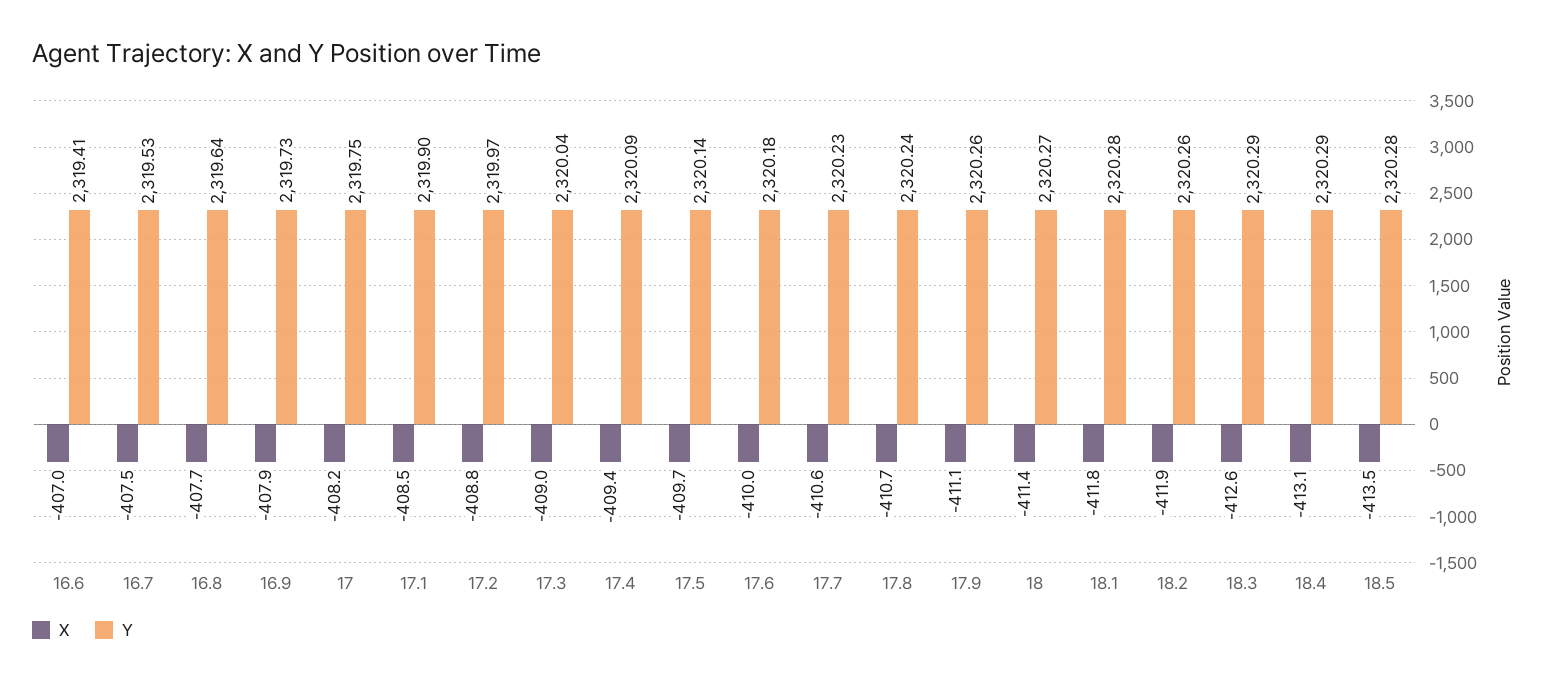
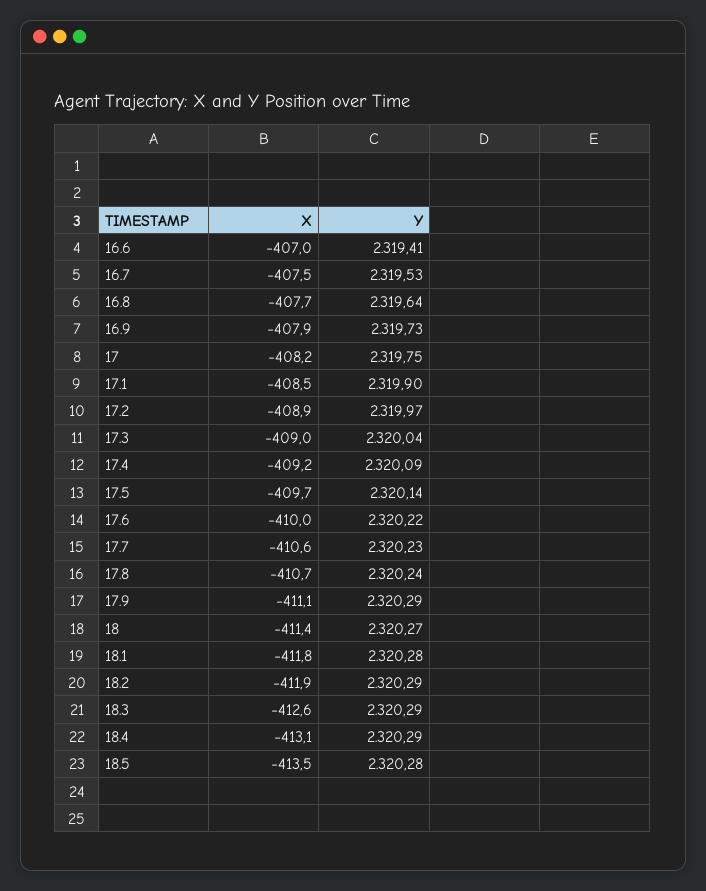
  {
    "X": {
      "16.6": -407,
      "16.7": -407.5,
      "16.8": -407.7,
      "16.9": -407.9,
      "17": -408.2,
      "17.1": -408.5,
-     "17.2": -408.8,
+     "17.2": -408.9,
      "17.3": -409,
-     "17.4": -409.4,
+     "17.4": -409.2,
      "17.5": -409.7,
      "17.6": -410,
      "17.7": -410.6,
      "17.8": -410.7,
      "17.9": -411.1,
      "18": -411.4,
      "18.1": -411.8,
      "18.2": -411.9,
      "18.3": -412.6,
      "18.4": -413.1,
      "18.5": -413.5
    },
    "Y": {
      "16.6": 2319.41,
      "16.7": 2319.53,
      "16.8": 2319.64,
      "16.9": 2319.73,
      "17": 2319.75,
      "17.1": 2319.9,
      "17.2": 2319.97,
      "17.3": 2320.04,
      "17.4": 2320.09,
      "17.5": 2320.14,
-     "17.6": 2320.18,
+     "17.6": 2320.22,
      "17.7": 2320.23,
      "17.8": 2320.24,
-     "17.9": 2320.26,
+     "17.9": 2320.29,
      "18": 2320.27,
      "18.1": 2320.28,
-     "18.2": 2320.26,
+     "18.2": 2320.29,
      "18.3": 2320.29,
      "18.4": 2320.29,
      "18.5": 2320.28
    }
  }

